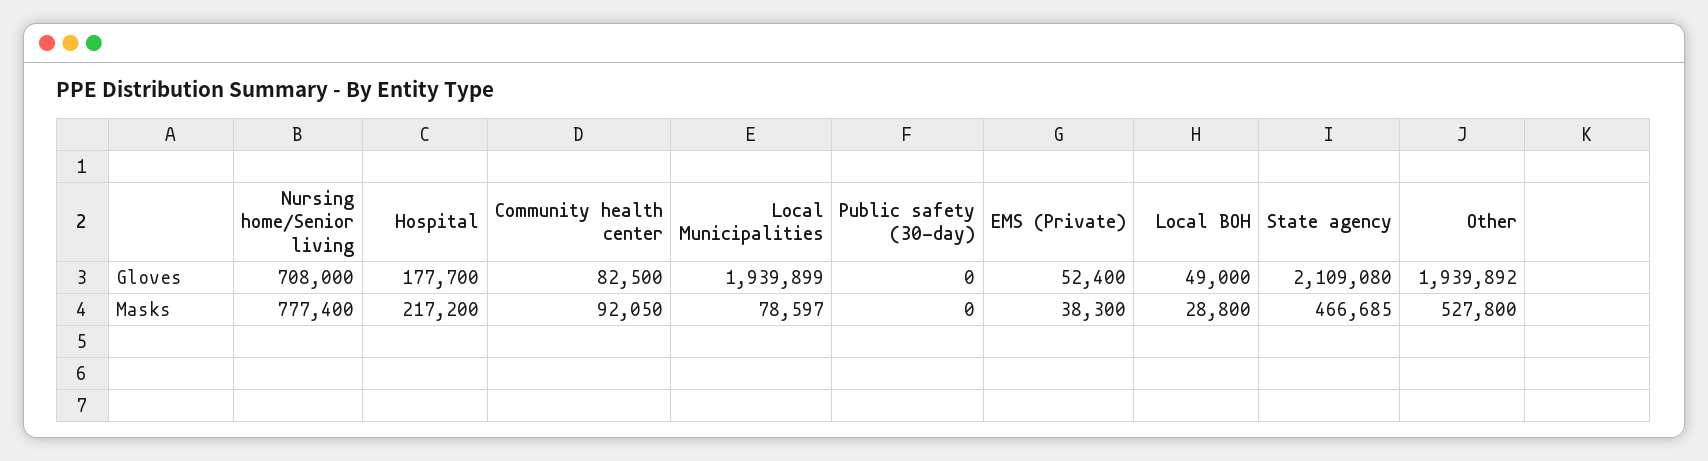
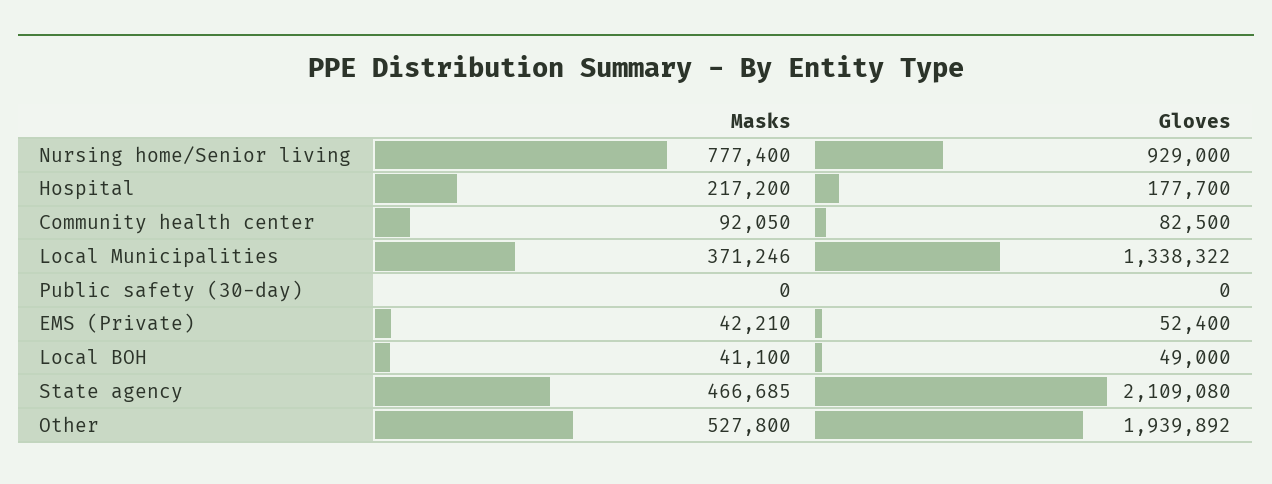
  {
    "Nursing home/Senior living": {
-     "Gloves": 708000,
+     "Gloves": 929000,
      "Masks": 777400
    },
    "Hospital": {
      "Gloves": 177700,
      "Masks": 217200
    },
    "Community health center": {
      "Gloves": 82500,
      "Masks": 92050
    },
    "Local Municipalities": {
-     "Gloves": 1939899,
+     "Gloves": 1338322,
-     "Masks": 78597
+     "Masks": 371246
    },
    "Public safety (30-day)": {
      "Gloves": 0,
      "Masks": 0
    },
    "EMS (Private)": {
      "Gloves": 52400,
-     "Masks": 38300
+     "Masks": 42210
    },
    "Local BOH": {
      "Gloves": 49000,
-     "Masks": 28800
+     "Masks": 41100
    },
    "State agency": {
      "Gloves": 2109080,
      "Masks": 466685
    },
    "Other": {
      "Gloves": 1939892,
      "Masks": 527800
    }
  }

